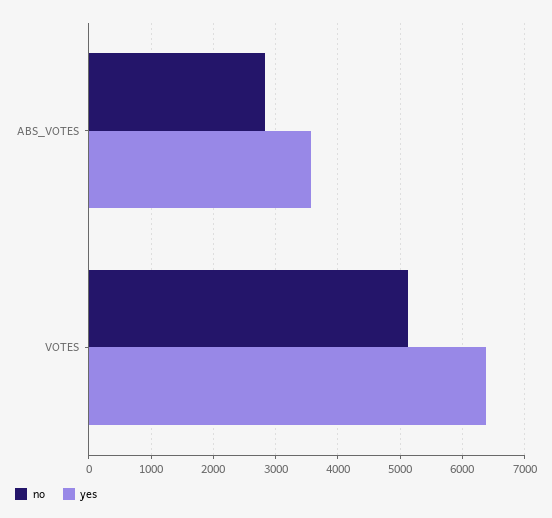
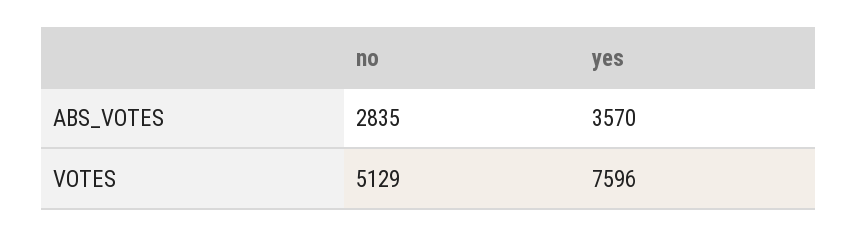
  {
    "no": {
      "ABS_VOTES": 2835,
      "VOTES": 5129
    },
    "yes": {
      "ABS_VOTES": 3570,
-     "VOTES": 6400
+     "VOTES": 7596
    }
  }

